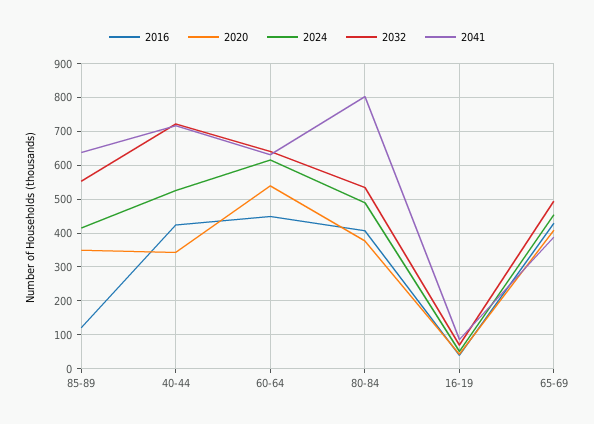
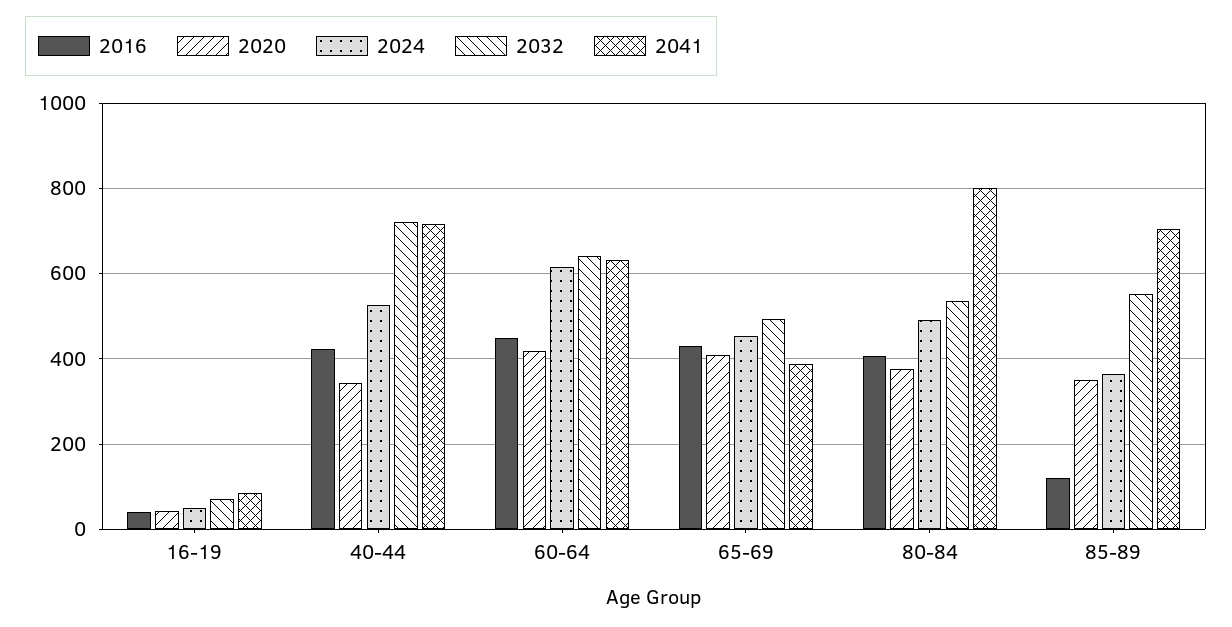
  {
    "2016": {
      "85-89": 120,
      "40-44": 420,
      "60-64": 440,
      "80-84": 400,
      "16-19": 40,
      "65-69": 420
    },
    "2020": {
      "85-89": 360,
      "40-44": 340,
-     "60-64": 540,
+     "60-64": 420,
      "80-84": 380,
      "16-19": 40,
      "65-69": 400
    },
    "2024": {
-     "85-89": 420,
+     "85-89": 360,
      "40-44": 520,
      "60-64": 620,
      "80-84": 500,
      "16-19": 60,
      "65-69": 460
    },
    "2032": {
      "85-89": 560,
      "40-44": 720,
      "60-64": 640,
      "80-84": 540,
      "16-19": 80,
      "65-69": 500
    },
    "2041": {
-     "85-89": 640,
+     "85-89": 700,
      "40-44": 720,
      "60-64": 640,
      "80-84": 800,
      "16-19": 80,
      "65-69": 380
    }
  }

